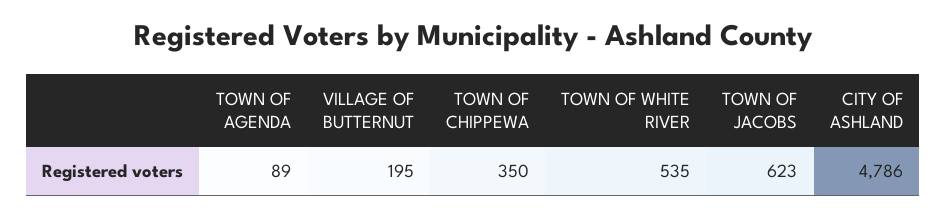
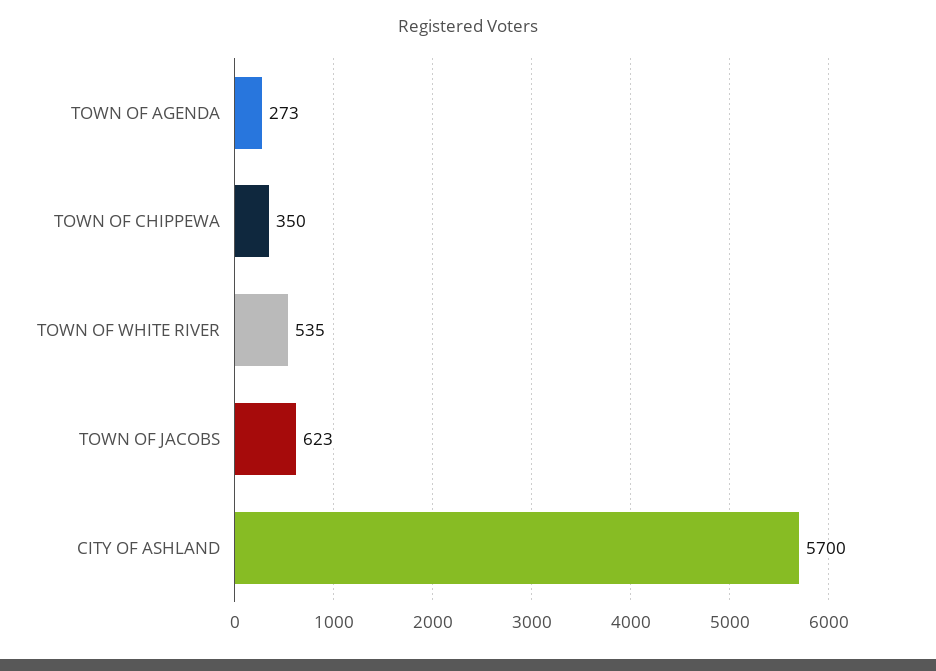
  {
-   "TOWN OF AGENDA": 89,
+   "TOWN OF AGENDA": 273,
-   "VILLAGE OF BUTTERNUT": 195,
    "TOWN OF CHIPPEWA": 350,
    "TOWN OF WHITE RIVER": 535,
    "TOWN OF JACOBS": 623,
-   "CITY OF ASHLAND": 4786
+   "CITY OF ASHLAND": 5700
  }

